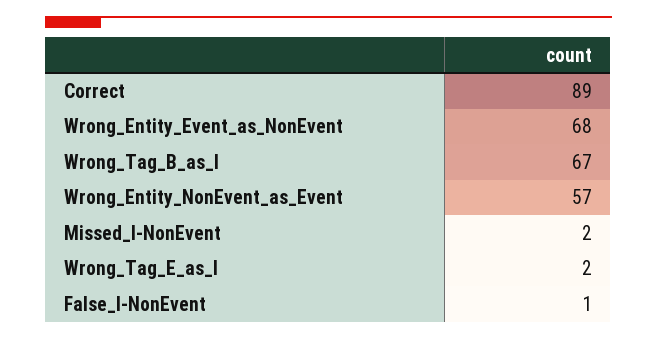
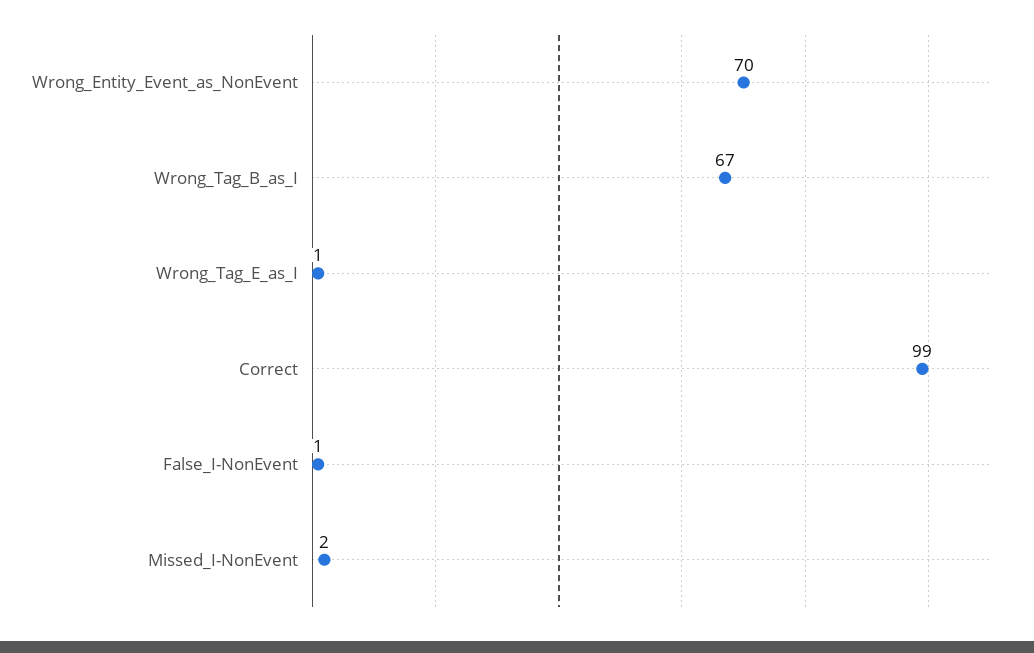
  {
-   "Correct": 89,
+   "Correct": 99,
-   "Wrong_Entity_Event_as_NonEvent": 68,
+   "Wrong_Entity_Event_as_NonEvent": 70,
    "Wrong_Tag_B_as_I": 67,
-   "Wrong_Entity_NonEvent_as_Event": 57,
    "Missed_I-NonEvent": 2,
-   "Wrong_Tag_E_as_I": 2,
+   "Wrong_Tag_E_as_I": 1,
    "False_I-NonEvent": 1
  }

